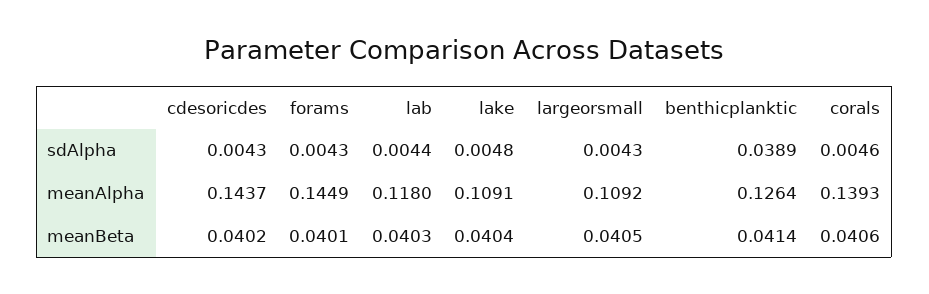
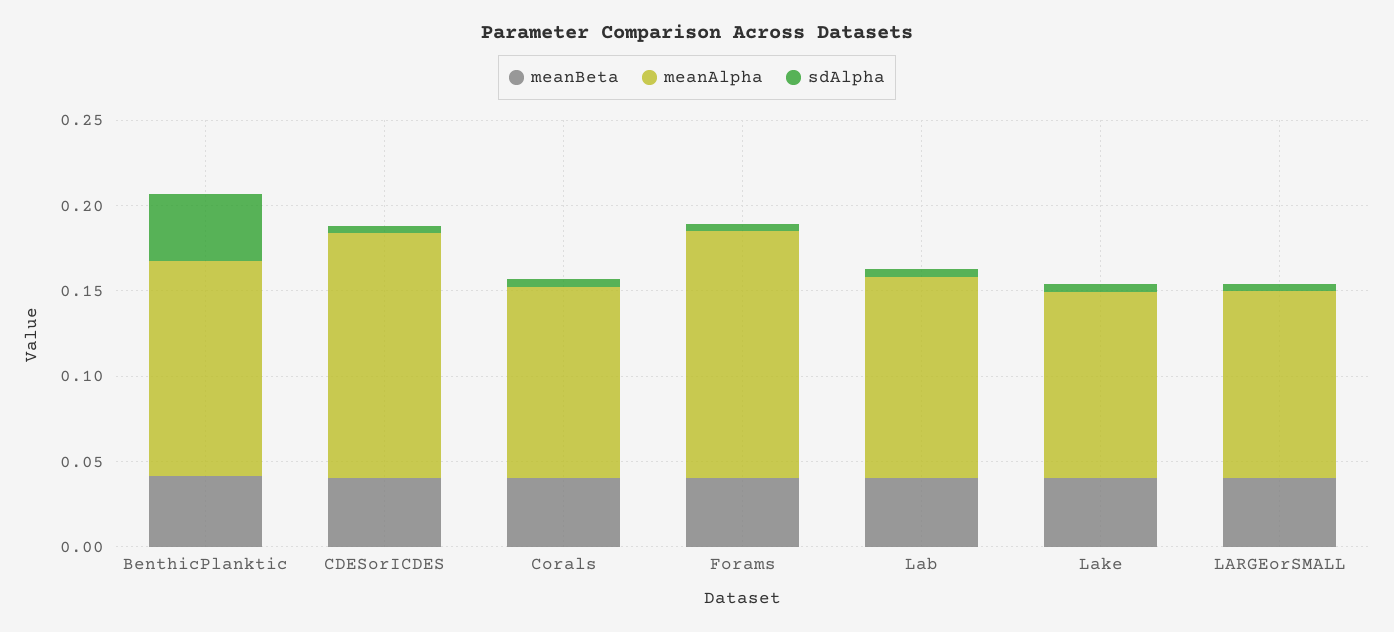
  {
    "sdAlpha": {
      "cdesoricdes": 0.0043,
      "forams": 0.0043,
      "lab": 0.0044,
      "lake": 0.0048,
      "largeorsmall": 0.0043,
      "benthicplanktic": 0.0389,
      "corals": 0.0046
    },
    "meanAlpha": {
      "cdesoricdes": 0.1437,
      "forams": 0.1449,
      "lab": 0.118,
      "lake": 0.1091,
      "largeorsmall": 0.1092,
      "benthicplanktic": 0.1264,
-     "corals": 0.1393
+     "corals": 0.11
    },
    "meanBeta": {
      "cdesoricdes": 0.0402,
      "forams": 0.0401,
      "lab": 0.0403,
      "lake": 0.0404,
      "largeorsmall": 0.0405,
      "benthicplanktic": 0.0414,
      "corals": 0.0406
    }
  }

